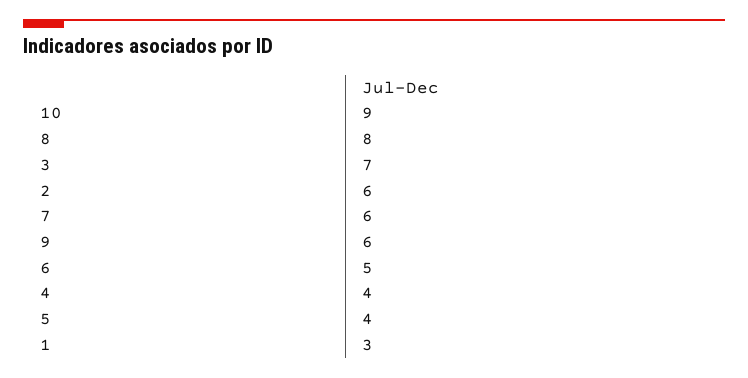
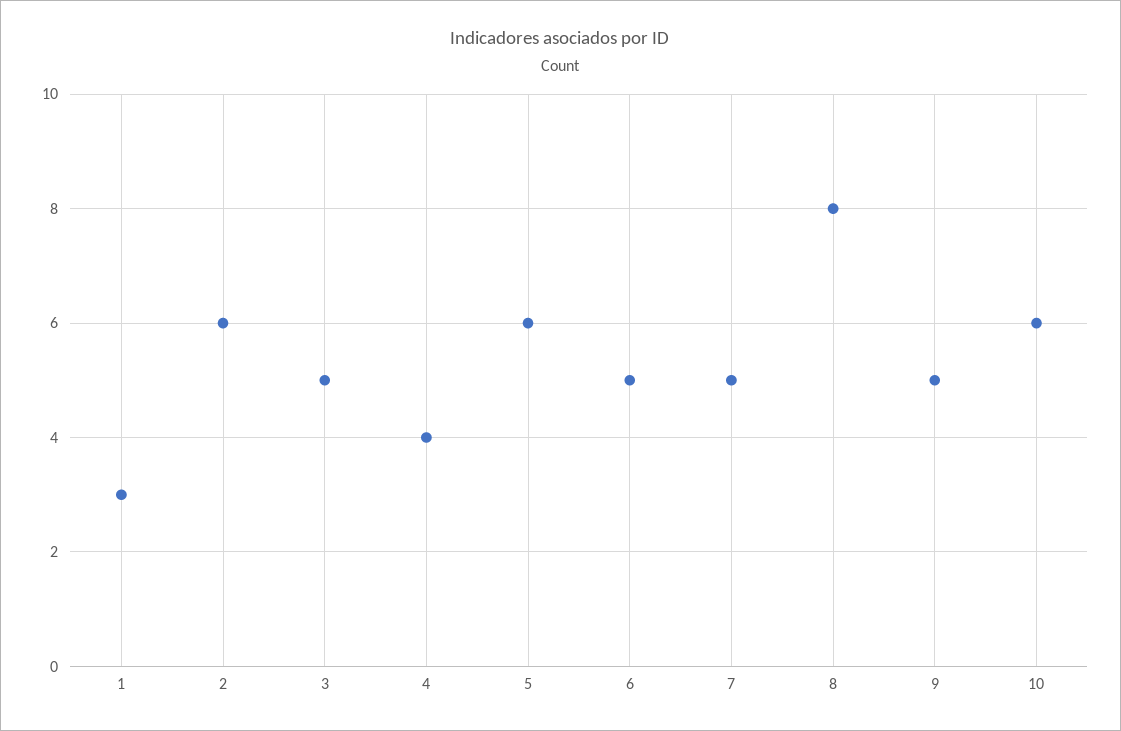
  {
-   "10": 9,
+   "10": 6,
    "8": 8,
-   "3": 7,
+   "3": 5,
    "2": 6,
-   "7": 6,
+   "7": 5,
-   "9": 6,
+   "9": 5,
    "6": 5,
    "4": 4,
-   "5": 4,
+   "5": 6,
    "1": 3
  }

